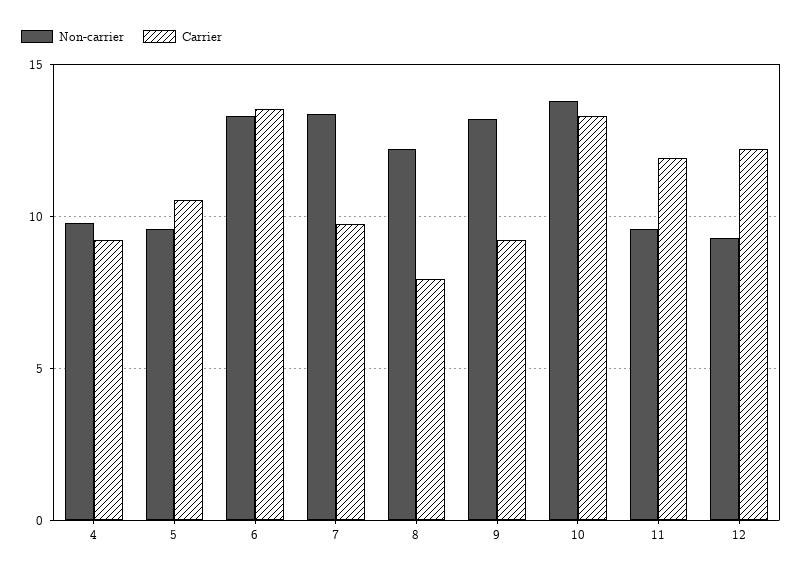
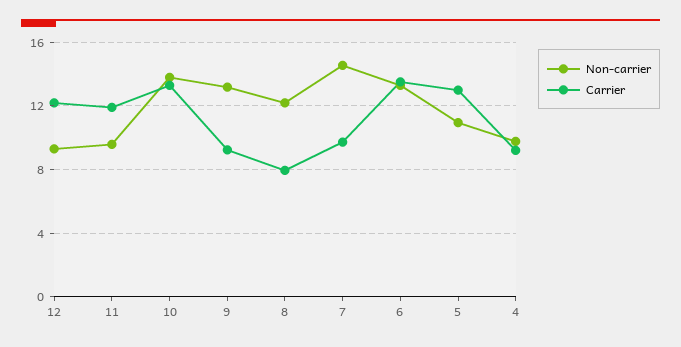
  {
    "Non-carrier": {
      "4": 10,
-     "5": 9.5,
+     "5": 11,
      "6": 13.5,
-     "7": 13.5,
+     "7": 14.5,
      "8": 12,
      "9": 13,
      "10": 14,
      "11": 9.5,
      "12": 9.5
    },
    "Carrier": {
      "4": 9,
-     "5": 10.5,
+     "5": 13,
      "6": 13.5,
      "7": 9.5,
      "8": 8,
      "9": 9,
      "10": 13.5,
      "11": 12,
      "12": 12
    }
  }

